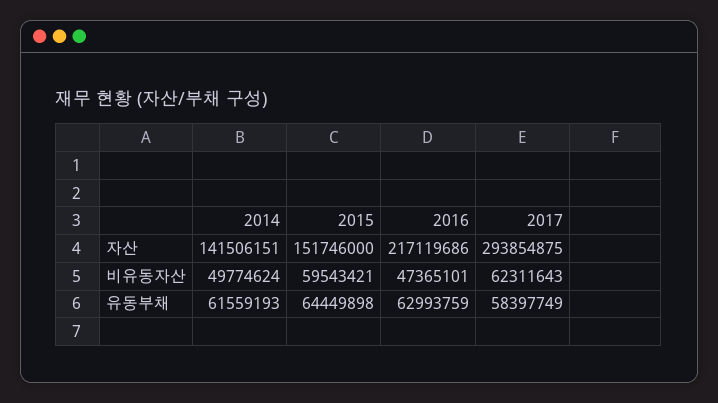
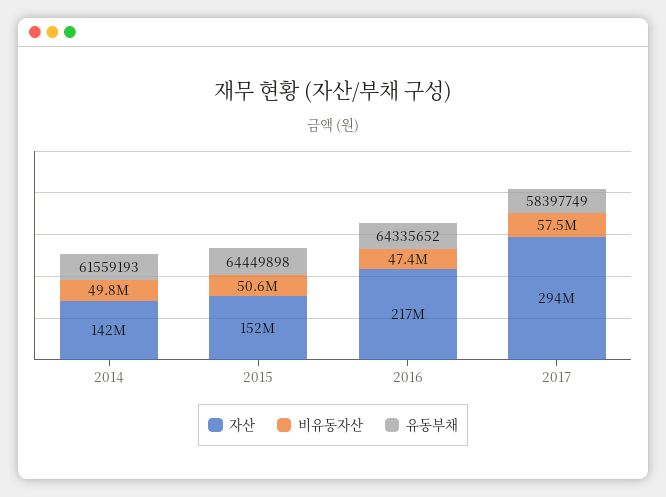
  {
    "자산": {
      "2014": 141506151,
      "2015": 151746000,
      "2016": 217119686,
      "2017": 293854875
    },
    "비유동자산": {
      "2014": 49774624,
-     "2015": 59543421,
+     "2015": 50600000,
      "2016": 47365101,
-     "2017": 62311643
+     "2017": 57500000
    },
    "유동부채": {
      "2014": 61559193,
      "2015": 64449898,
-     "2016": 62993759,
+     "2016": 64335652,
      "2017": 58397749
    }
  }

